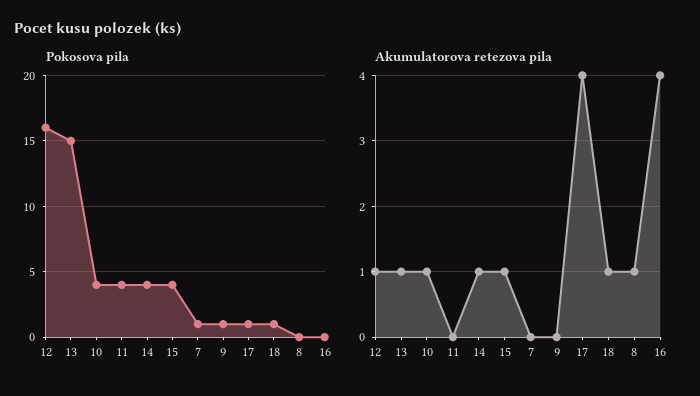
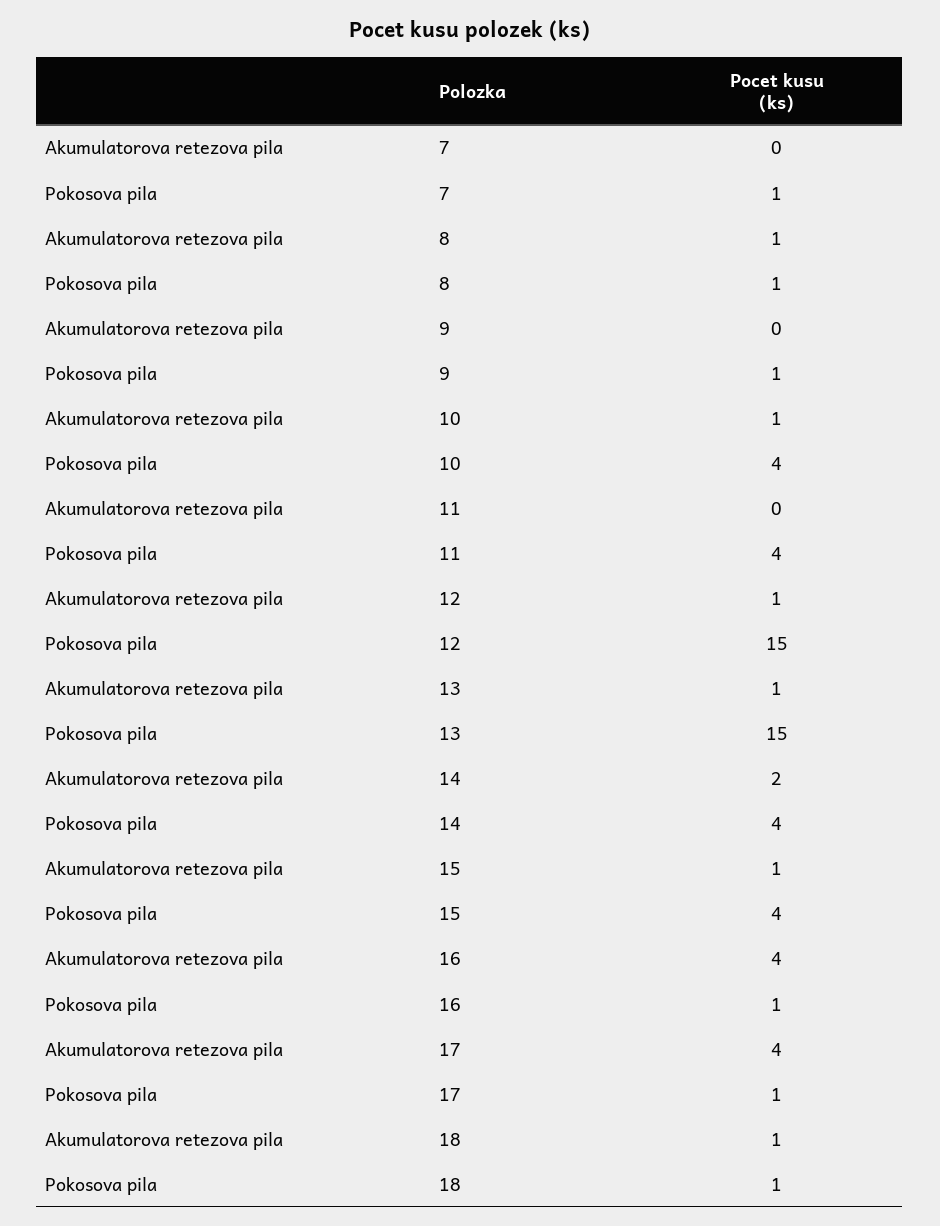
  {
    "Pokosova pila": {
-     "12": 16,
+     "12": 15,
      "13": 15,
      "10": 4,
      "11": 4,
      "14": 4,
      "15": 4,
      "7": 1,
      "9": 1,
      "17": 1,
      "18": 1,
-     "8": 0,
+     "8": 1,
-     "16": 0
+     "16": 1
    },
    "Akumulatorova retezova pila": {
      "12": 1,
      "13": 1,
      "10": 1,
      "11": 0,
-     "14": 1,
+     "14": 2,
      "15": 1,
      "7": 0,
      "9": 0,
      "17": 4,
      "18": 1,
      "8": 1,
      "16": 4
    }
  }

